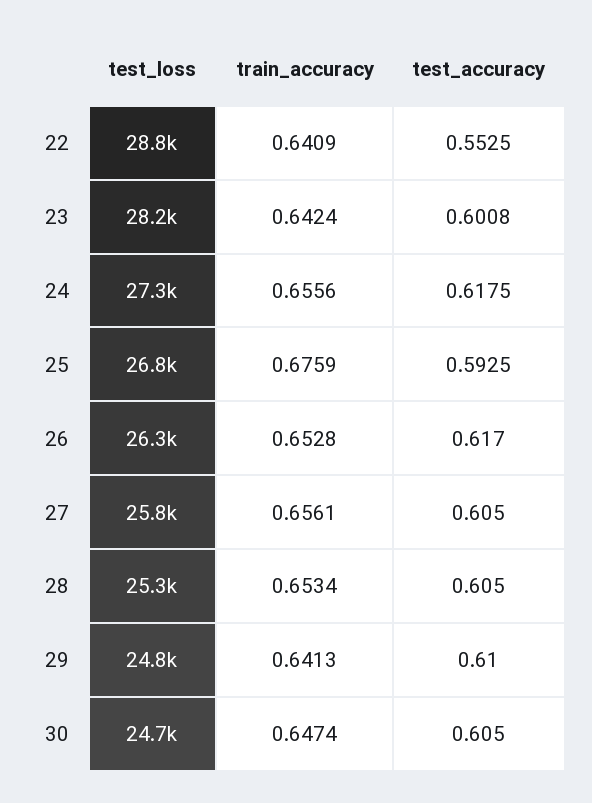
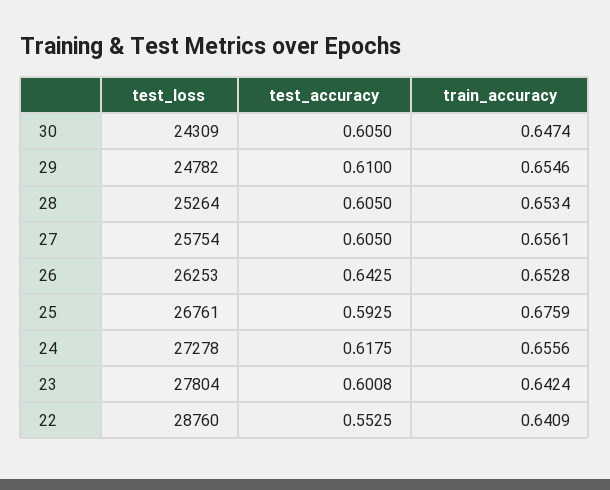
  {
    "test_loss": {
      "22": 28760,
-     "23": 28200,
+     "23": 27804,
      "24": 27278,
      "25": 26761,
      "26": 26253,
      "27": 25754,
      "28": 25264,
      "29": 24782,
-     "30": 24700
+     "30": 24309
    },
    "train_accuracy": {
      "22": 0.6409,
      "23": 0.6424,
      "24": 0.6556,
      "25": 0.6759,
      "26": 0.6528,
      "27": 0.6561,
      "28": 0.6534,
-     "29": 0.6413,
+     "29": 0.6546,
      "30": 0.6474
    },
    "test_accuracy": {
      "22": 0.5525,
      "23": 0.6008,
      "24": 0.6175,
      "25": 0.5925,
-     "26": 0.617,
+     "26": 0.6425,
      "27": 0.605,
      "28": 0.605,
      "29": 0.61,
      "30": 0.605
    }
  }

